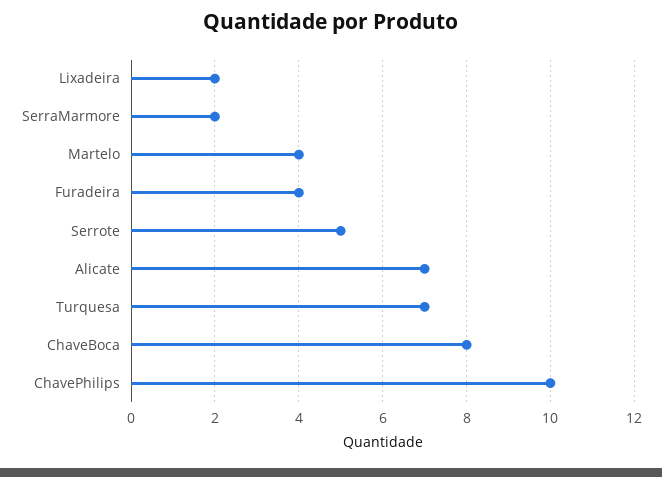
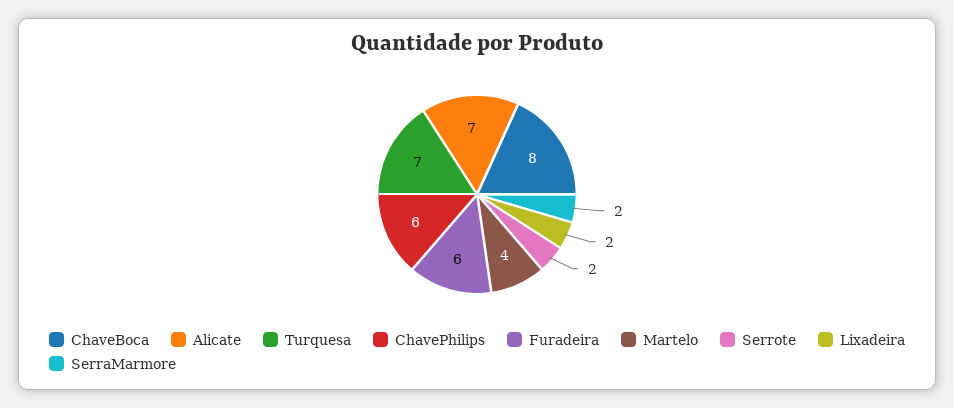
  {
    "Lixadeira": 2,
    "SerraMarmore": 2,
    "Martelo": 4,
-   "Furadeira": 4,
+   "Furadeira": 6,
-   "Serrote": 5,
+   "Serrote": 2,
    "Alicate": 7,
    "Turquesa": 7,
    "ChaveBoca": 8,
-   "ChavePhilips": 10
+   "ChavePhilips": 6
  }

